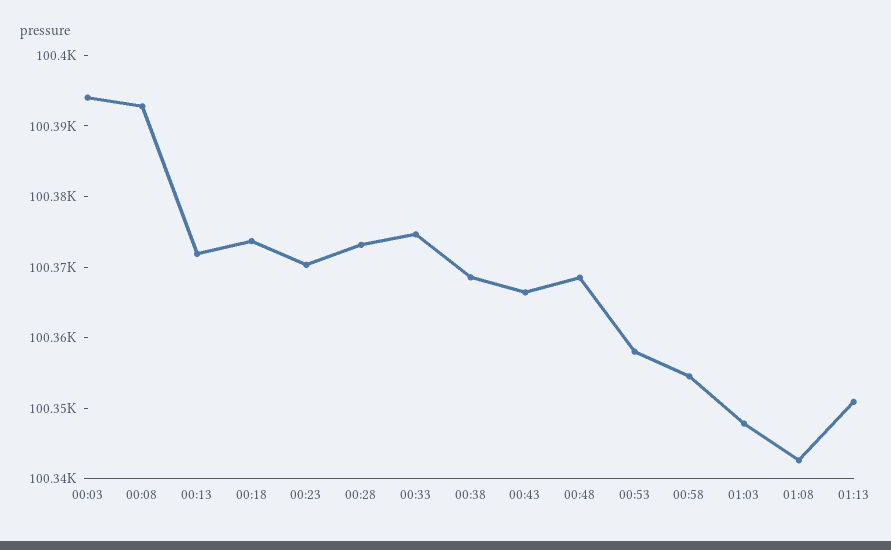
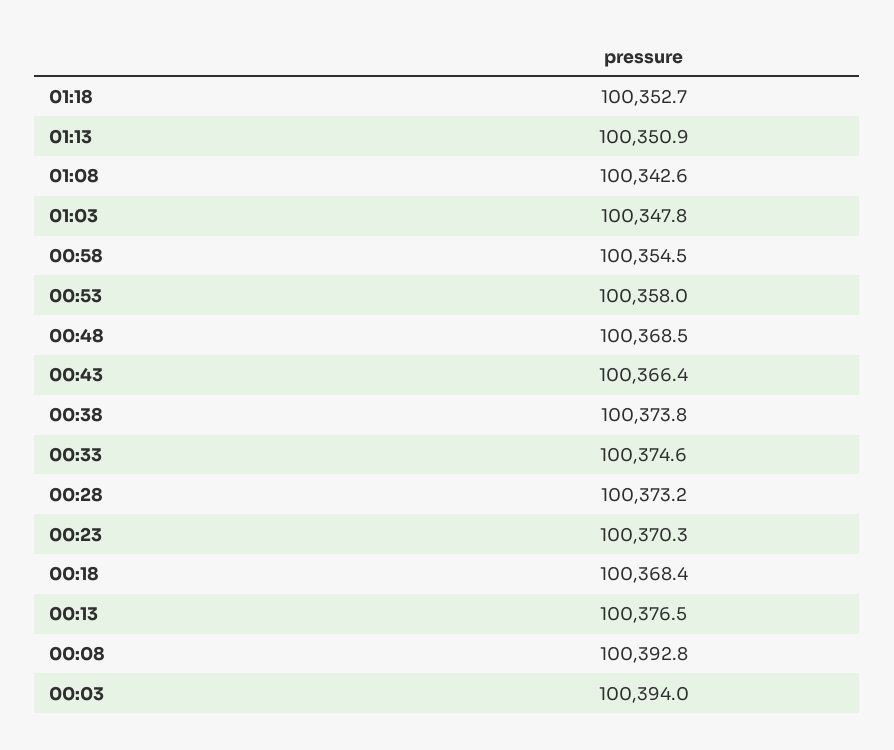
  {
    "00:03": 100394,
    "00:08": 100392.8,
-   "00:13": 100372,
+   "00:13": 100376.5,
-   "00:18": 100374,
+   "00:18": 100368.4,
    "00:23": 100370.3,
    "00:28": 100373.2,
    "00:33": 100374.6,
-   "00:38": 100368,
+   "00:38": 100373.8,
    "00:43": 100366.4,
    "00:48": 100368.5,
    "00:53": 100358,
    "00:58": 100354.5,
    "01:03": 100347.8,
    "01:08": 100342.6,
-   "01:13": 100350.9
+   "01:13": 100350.9,
+   "01:18": 100352.7
  }

